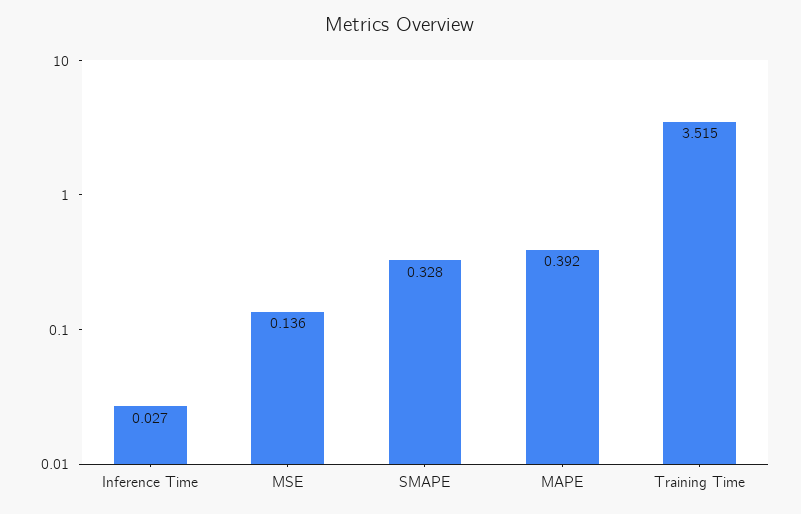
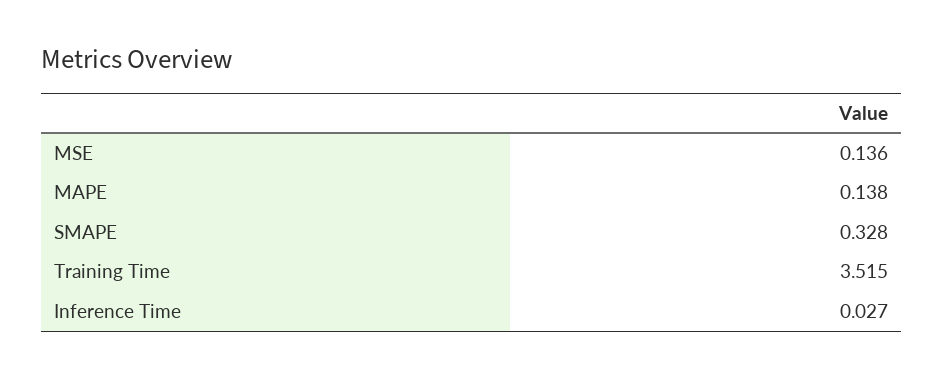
  {
    "Inference Time": 0.027,
    "MSE": 0.136,
    "SMAPE": 0.328,
-   "MAPE": 0.392,
+   "MAPE": 0.138,
    "Training Time": 3.515
  }

